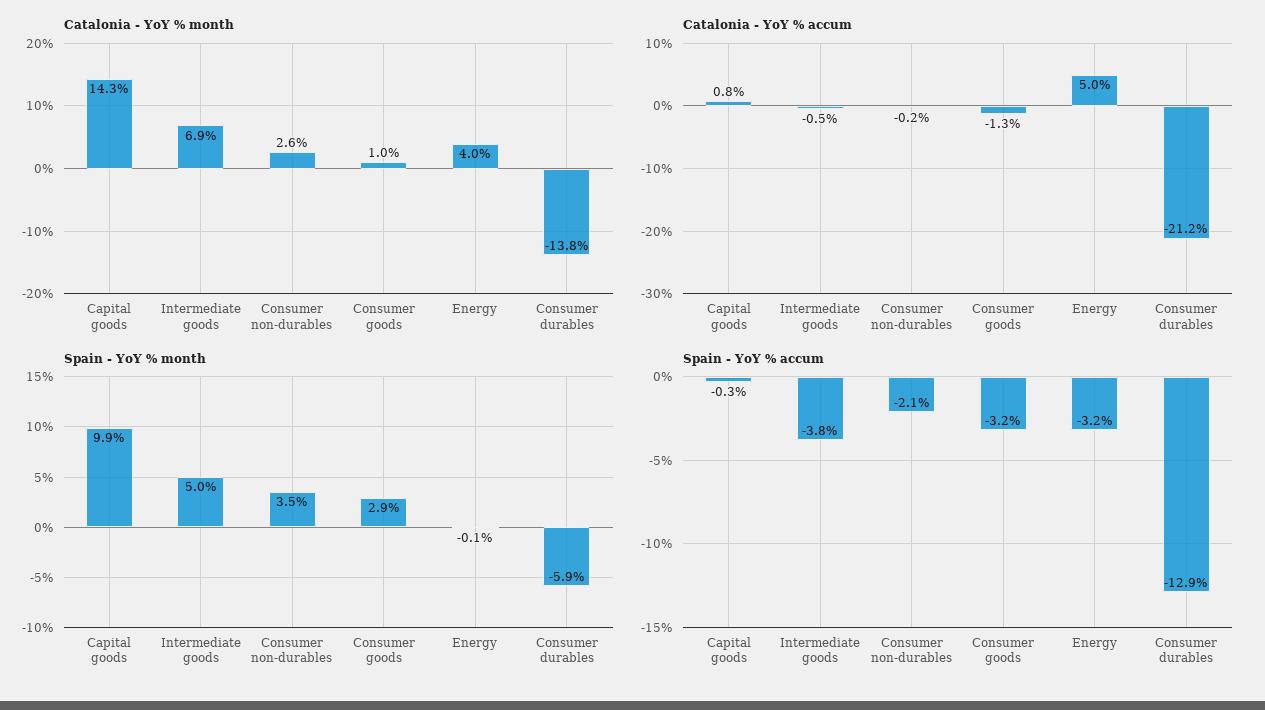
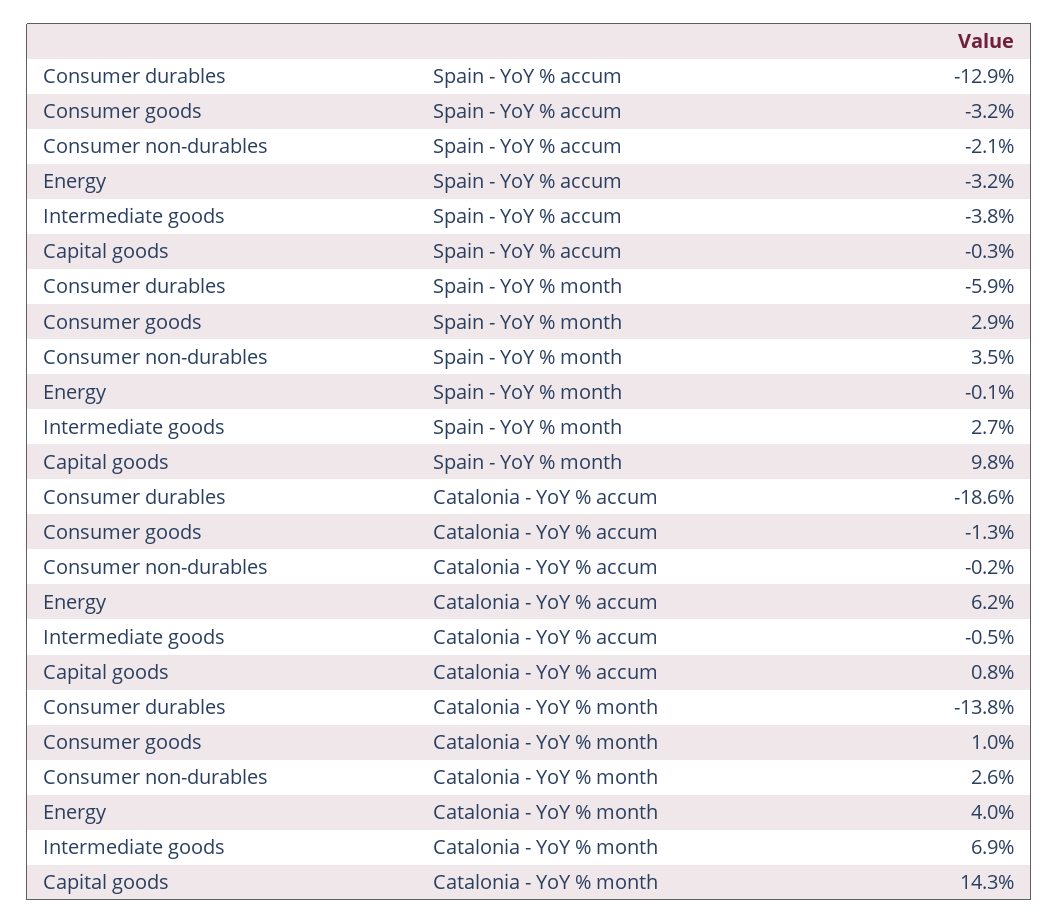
  {
    "Catalonia - YoY % month": {
      "Capital goods": 14.3,
      "Intermediate goods": 6.9,
      "Consumer non-durables": 2.6,
      "Consumer goods": 1,
      "Energy": 4,
      "Consumer durables": -13.8
    },
    "Catalonia - YoY % accum": {
      "Capital goods": 0.8,
      "Intermediate goods": -0.5,
      "Consumer non-durables": -0.2,
      "Consumer goods": -1.3,
-     "Energy": 5,
+     "Energy": 6.2,
-     "Consumer durables": -21.2
+     "Consumer durables": -18.6
    },
    "Spain - YoY % month": {
-     "Capital goods": 9.9,
+     "Capital goods": 9.8,
-     "Intermediate goods": 5,
+     "Intermediate goods": 2.7,
      "Consumer non-durables": 3.5,
      "Consumer goods": 2.9,
      "Energy": -0.1,
      "Consumer durables": -5.9
    },
    "Spain - YoY % accum": {
      "Capital goods": -0.3,
      "Intermediate goods": -3.8,
      "Consumer non-durables": -2.1,
      "Consumer goods": -3.2,
      "Energy": -3.2,
      "Consumer durables": -12.9
    }
  }

